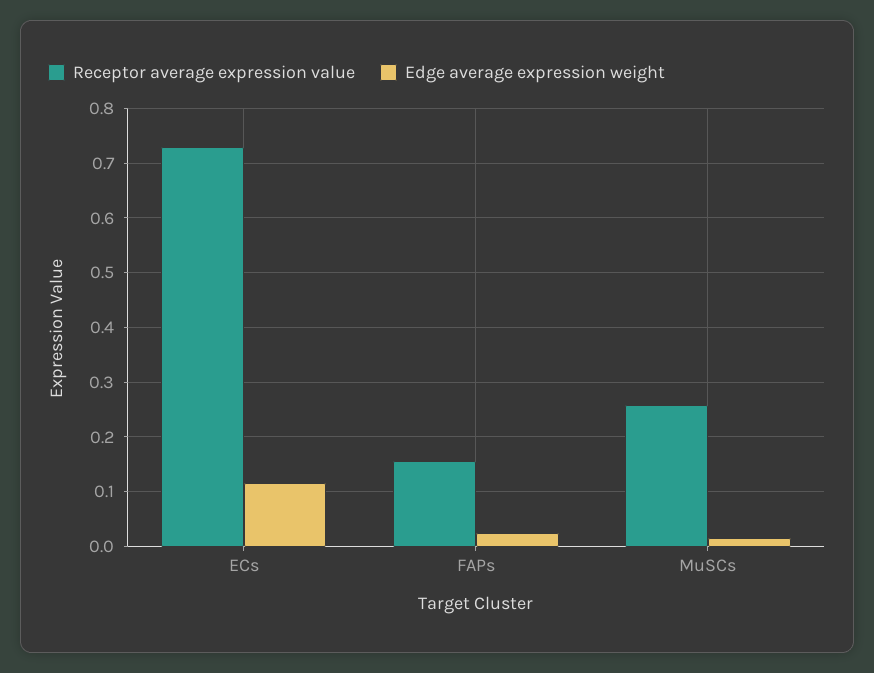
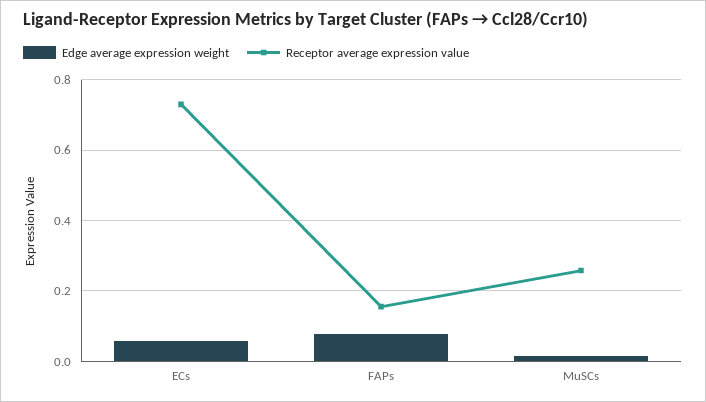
  {
    "Receptor average expression value": {
      "ECs": 0.74,
      "FAPs": 0.16,
      "MuSCs": 0.26
    },
    "Edge average expression weight": {
-     "ECs": 0.12,
+     "ECs": 0.06,
-     "FAPs": 0.02,
+     "FAPs": 0.08,
      "MuSCs": 0.02
    }
  }

